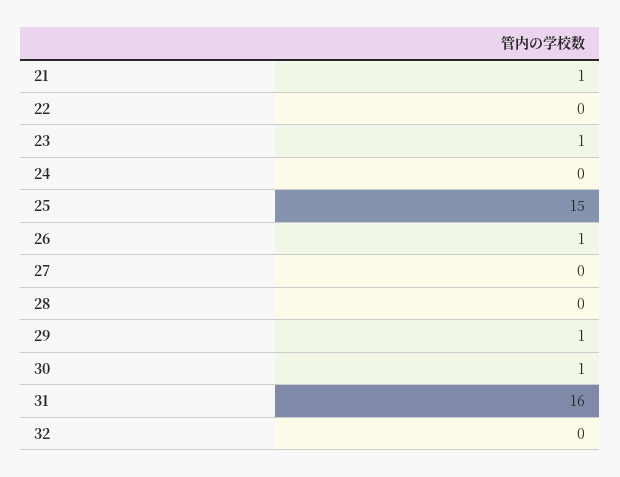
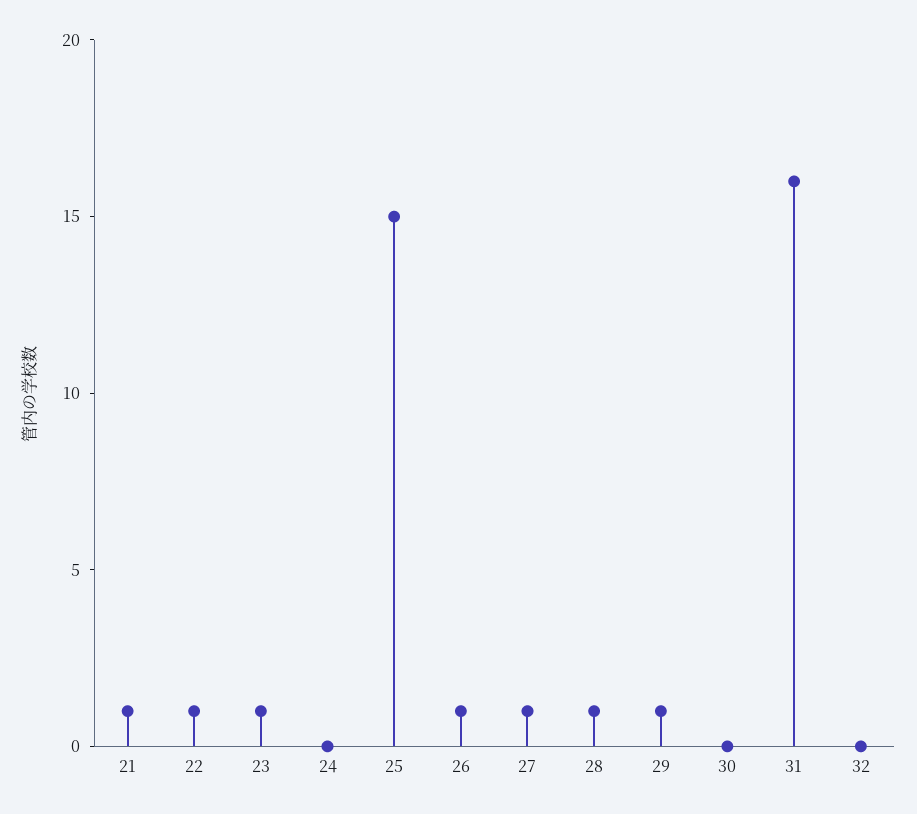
  {
    "21": 1,
-   "22": 0,
+   "22": 1,
    "23": 1,
    "24": 0,
    "25": 15,
    "26": 1,
-   "27": 0,
+   "27": 1,
-   "28": 0,
+   "28": 1,
    "29": 1,
-   "30": 1,
+   "30": 0,
    "31": 16,
    "32": 0
  }

